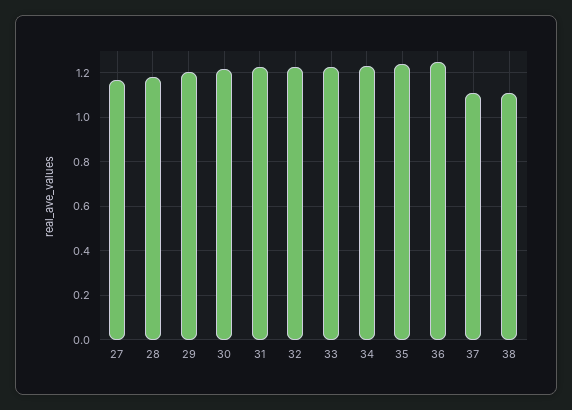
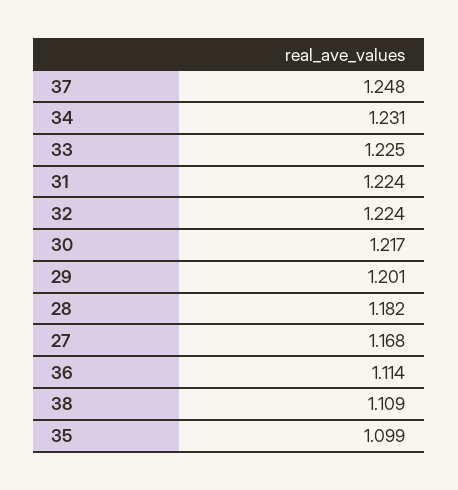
  {
    "27": 1.168,
    "28": 1.182,
    "29": 1.201,
    "30": 1.217,
    "31": 1.224,
    "32": 1.224,
    "33": 1.225,
    "34": 1.231,
-   "35": 1.25,
+   "35": 1.099,
-   "36": 1.25,
+   "36": 1.114,
-   "37": 1.1,
+   "37": 1.248,
    "38": 1.109
  }

